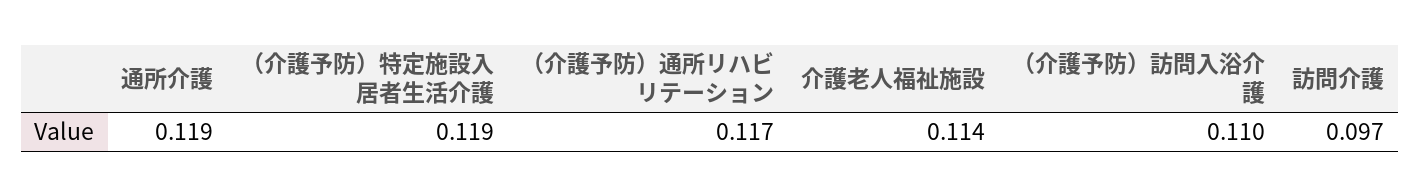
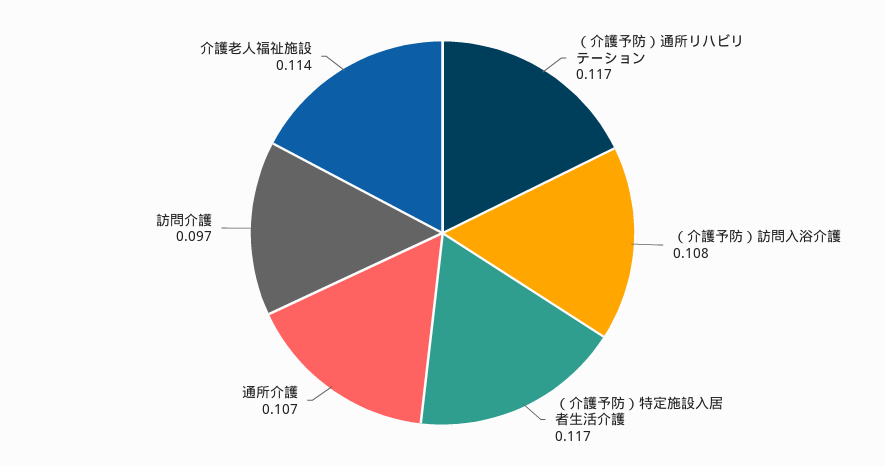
  {
-   "通所介護": 0.119,
+   "通所介護": 0.107,
-   "（介護予防）特定施設入居者生活介護": 0.119,
+   "（介護予防）特定施設入居者生活介護": 0.117,
    "（介護予防）通所リハビリテーション": 0.117,
    "介護老人福祉施設": 0.114,
-   "（介護予防）訪問入浴介護": 0.11,
+   "（介護予防）訪問入浴介護": 0.108,
    "訪問介護": 0.097
  }

